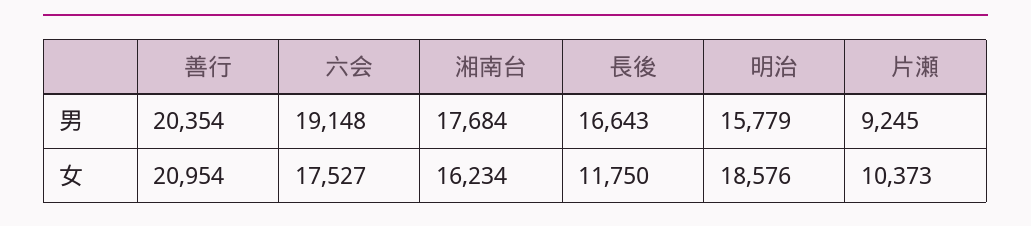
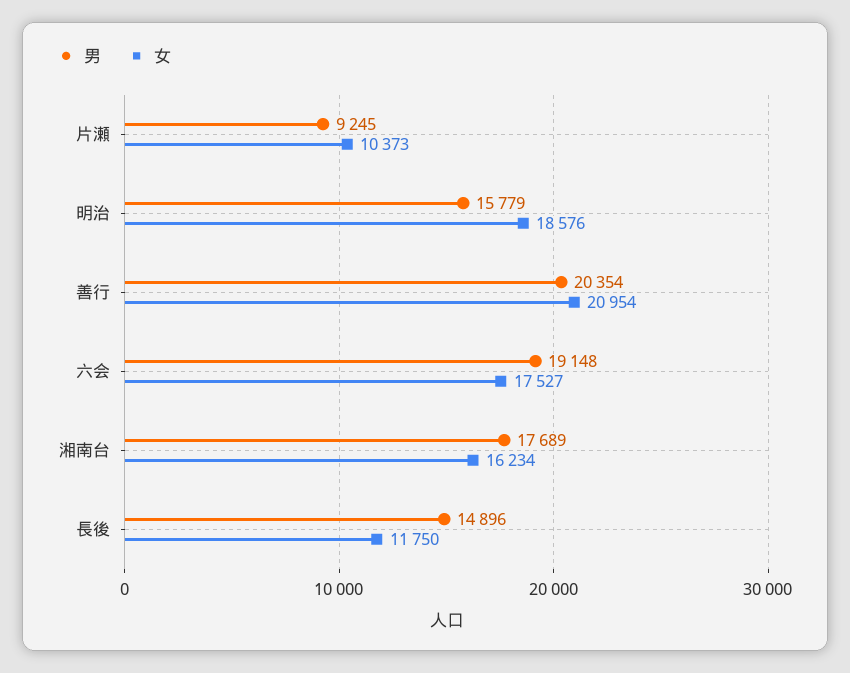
  {
    "男": {
      "善行": 20354,
      "六会": 19148,
-     "湘南台": 17684,
+     "湘南台": 17689,
-     "長後": 16643,
+     "長後": 14896,
      "明治": 15779,
      "片瀬": 9245
    },
    "女": {
      "善行": 20954,
      "六会": 17527,
      "湘南台": 16234,
      "長後": 11750,
      "明治": 18576,
      "片瀬": 10373
    }
  }

